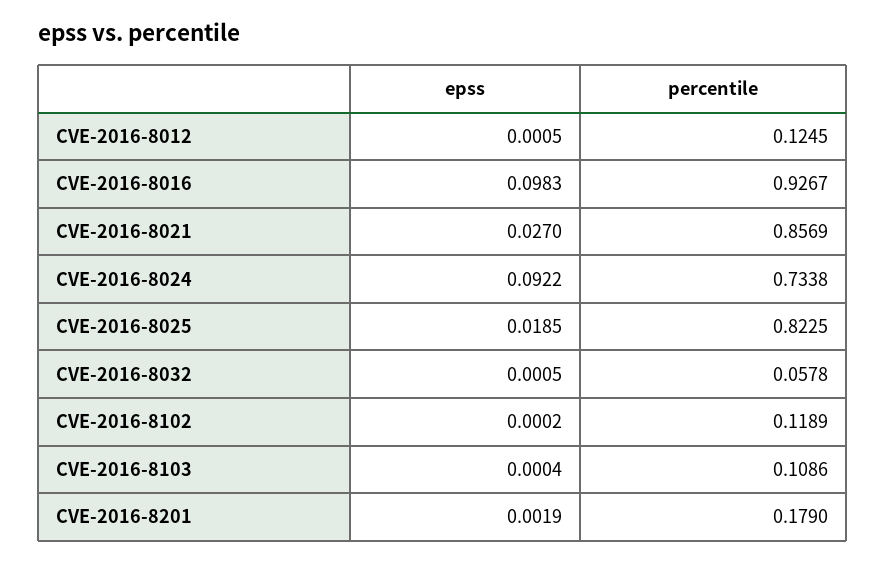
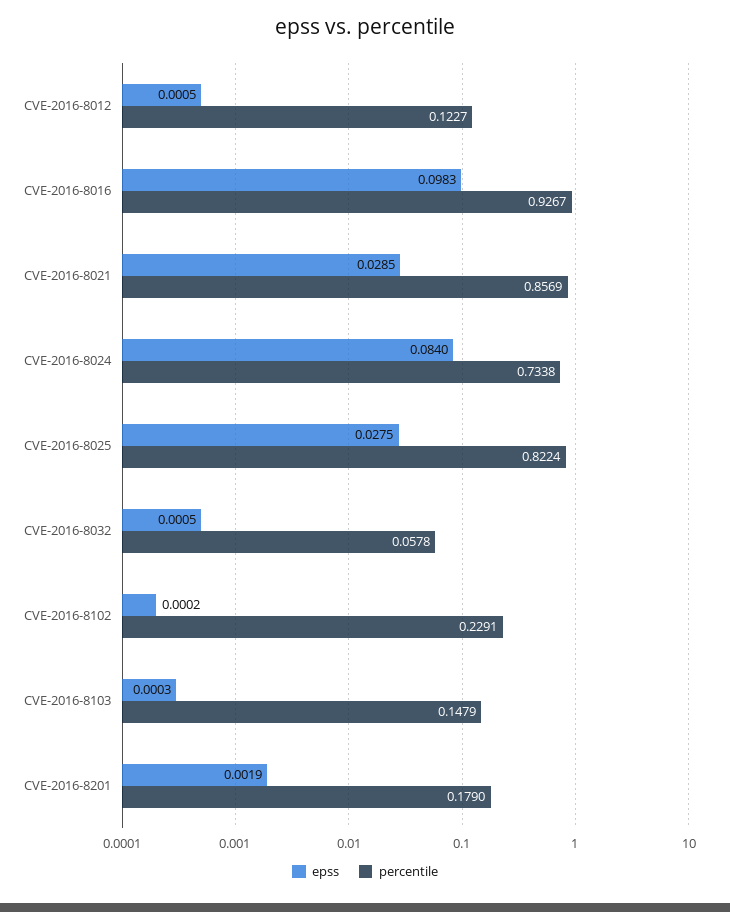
  {
    "epss": {
      "CVE-2016-8012": 0.0005,
      "CVE-2016-8016": 0.0983,
-     "CVE-2016-8021": 0.027,
+     "CVE-2016-8021": 0.0285,
-     "CVE-2016-8024": 0.0922,
+     "CVE-2016-8024": 0.084,
-     "CVE-2016-8025": 0.0185,
+     "CVE-2016-8025": 0.0275,
      "CVE-2016-8032": 0.0005,
      "CVE-2016-8102": 0.0002,
-     "CVE-2016-8103": 0.0004,
+     "CVE-2016-8103": 0.0003,
      "CVE-2016-8201": 0.0019
    },
    "percentile": {
-     "CVE-2016-8012": 0.1245,
+     "CVE-2016-8012": 0.1227,
      "CVE-2016-8016": 0.9267,
      "CVE-2016-8021": 0.8569,
      "CVE-2016-8024": 0.7338,
-     "CVE-2016-8025": 0.8225,
+     "CVE-2016-8025": 0.8224,
      "CVE-2016-8032": 0.0578,
-     "CVE-2016-8102": 0.1189,
+     "CVE-2016-8102": 0.2291,
-     "CVE-2016-8103": 0.1086,
+     "CVE-2016-8103": 0.1479,
      "CVE-2016-8201": 0.179
    }
  }

